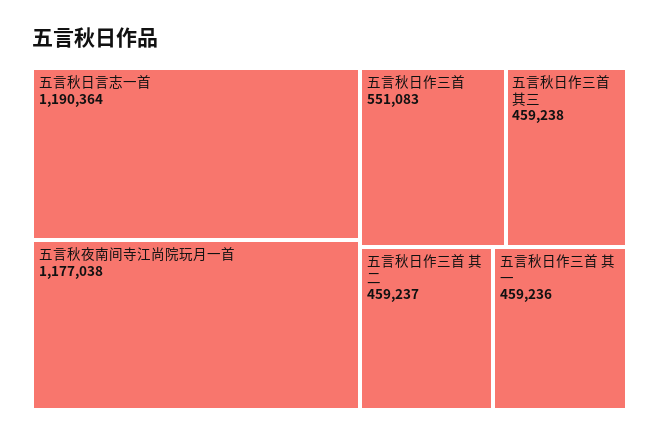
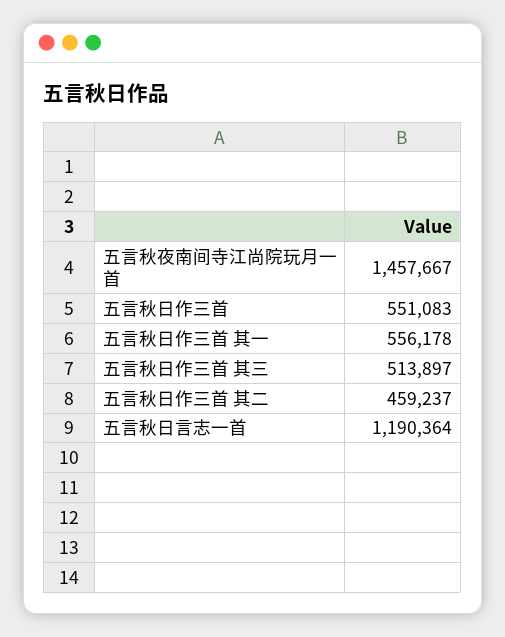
  {
    "五言秋日言志一首": 1190364,
-   "五言秋夜南间寺江尚院玩月一首": 1177038,
+   "五言秋夜南间寺江尚院玩月一首": 1457667,
    "五言秋日作三首": 551083,
-   "五言秋日作三首 其三": 459238,
+   "五言秋日作三首 其三": 513897,
    "五言秋日作三首 其二": 459237,
-   "五言秋日作三首 其一": 459236
+   "五言秋日作三首 其一": 556178
  }

